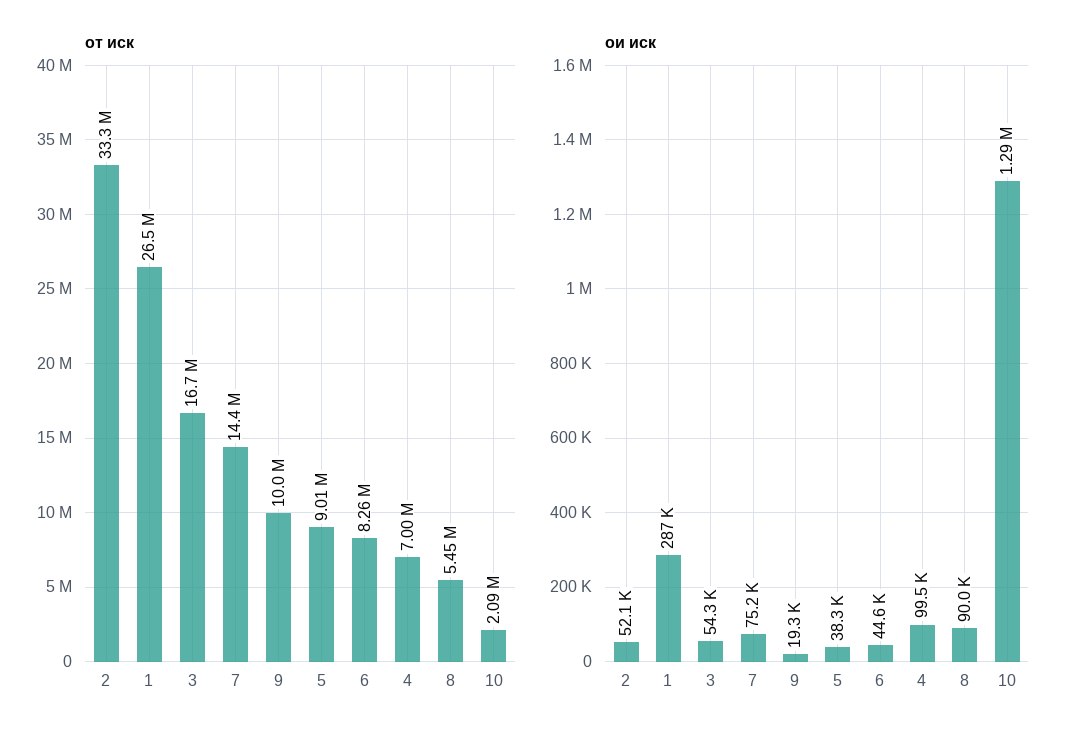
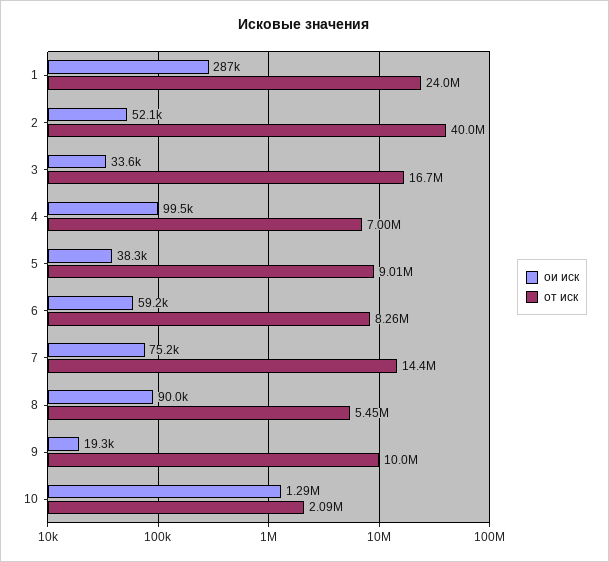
  {
    "от иск": {
-     "2": 33300000,
+     "2": 40000000,
-     "1": 26500000,
+     "1": 24000000,
      "3": 16700000,
      "7": 14400000,
      "9": 10000000,
      "5": 9010000,
      "6": 8260000,
      "4": 7000000,
      "8": 5450000,
      "10": 2090000
    },
    "ои иск": {
      "2": 52100,
      "1": 287000,
-     "3": 54300,
+     "3": 33600,
      "7": 75200,
      "9": 19300,
      "5": 38300,
-     "6": 44600,
+     "6": 59200,
      "4": 99500,
      "8": 90000,
      "10": 1290000
    }
  }

